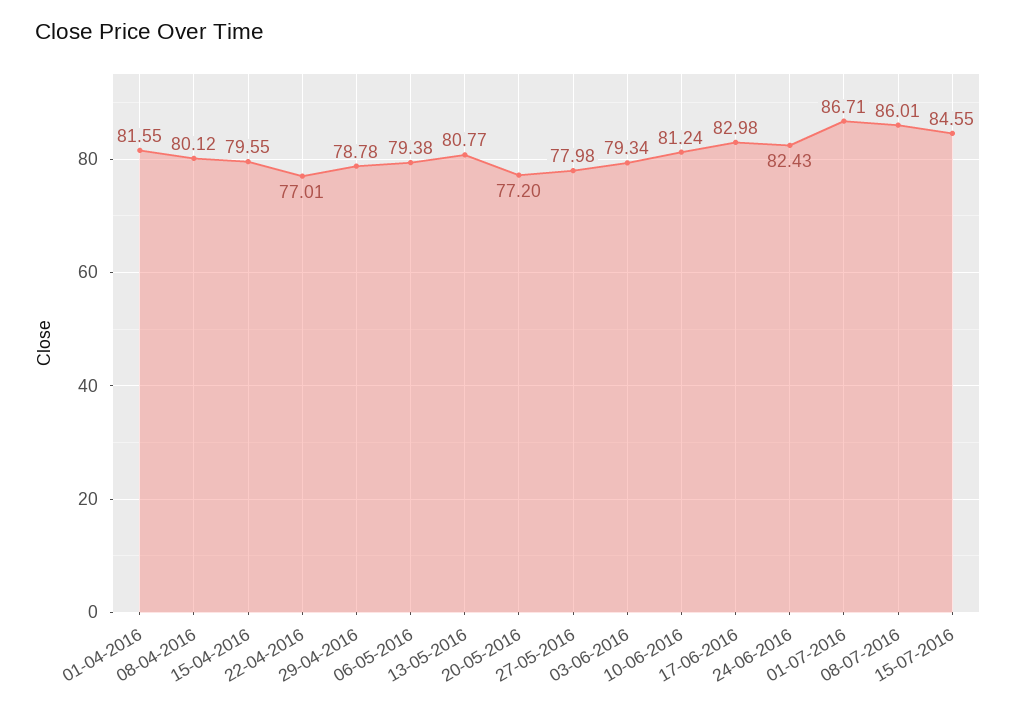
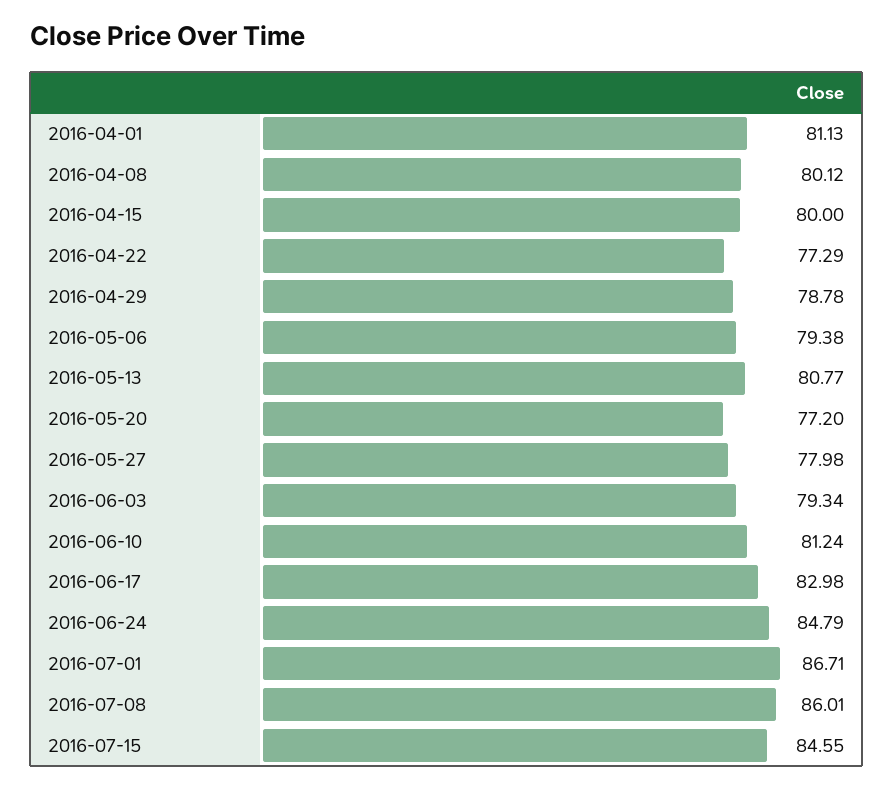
  {
-   "01-04-2016": 81.55,
+   "01-04-2016": 81.13,
    "08-04-2016": 80.12,
-   "15-04-2016": 79.55,
+   "15-04-2016": 80,
-   "22-04-2016": 77.01,
+   "22-04-2016": 77.29,
    "29-04-2016": 78.78,
    "06-05-2016": 79.38,
    "13-05-2016": 80.77,
    "20-05-2016": 77.2,
    "27-05-2016": 77.98,
    "03-06-2016": 79.34,
    "10-06-2016": 81.24,
    "17-06-2016": 82.98,
-   "24-06-2016": 82.43,
+   "24-06-2016": 84.79,
    "01-07-2016": 86.71,
    "08-07-2016": 86.01,
    "15-07-2016": 84.55
  }

